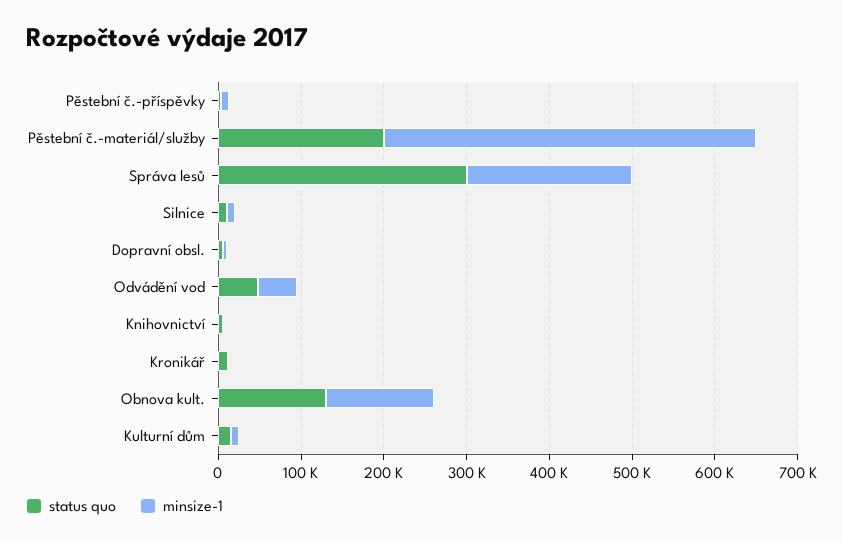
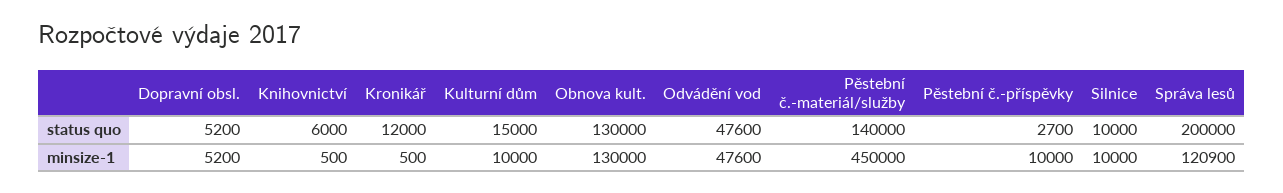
  {
    "status quo": {
      "Pěstební č.-příspěvky": 2700,
-     "Pěstební č.-materiál/služby": 200000,
+     "Pěstební č.-materiál/služby": 140000,
-     "Správa lesů": 300000,
+     "Správa lesů": 200000,
      "Silnice": 10000,
      "Dopravní obsl.": 5200,
      "Odvádění vod": 47600,
      "Knihovnictví": 6000,
      "Kronikář": 12000,
      "Obnova kult.": 130000,
      "Kulturní dům": 15000
    },
    "minsize-1": {
      "Pěstební č.-příspěvky": 10000,
      "Pěstební č.-materiál/služby": 450000,
-     "Správa lesů": 200000,
+     "Správa lesů": 120900,
      "Silnice": 10000,
      "Dopravní obsl.": 5200,
      "Odvádění vod": 47600,
      "Knihovnictví": 500,
      "Kronikář": 500,
      "Obnova kult.": 130000,
      "Kulturní dům": 10000
    }
  }

